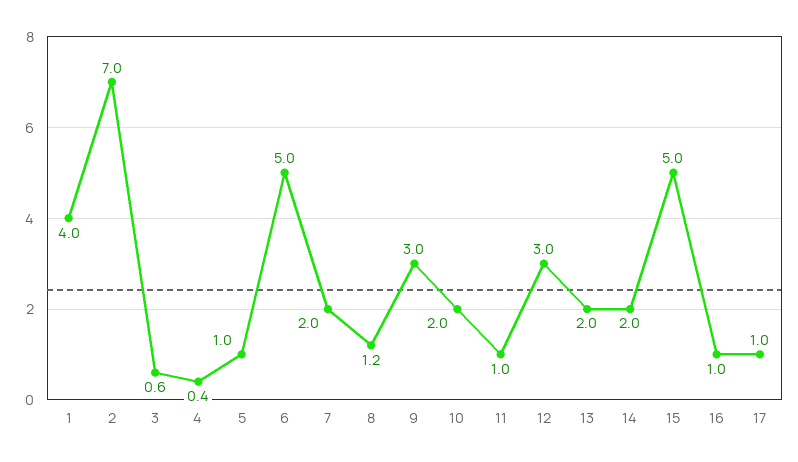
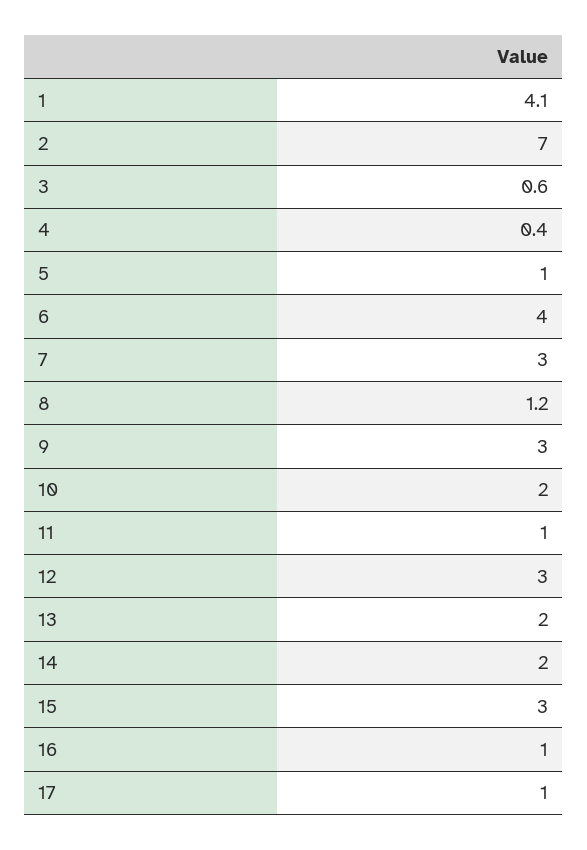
  {
-   "1": 4,
+   "1": 4.1,
    "2": 7,
    "3": 0.6,
    "4": 0.4,
    "5": 1,
-   "6": 5,
+   "6": 4,
-   "7": 2,
+   "7": 3,
    "8": 1.2,
    "9": 3,
    "10": 2,
    "11": 1,
    "12": 3,
    "13": 2,
    "14": 2,
-   "15": 5,
+   "15": 3,
    "16": 1,
    "17": 1
  }

